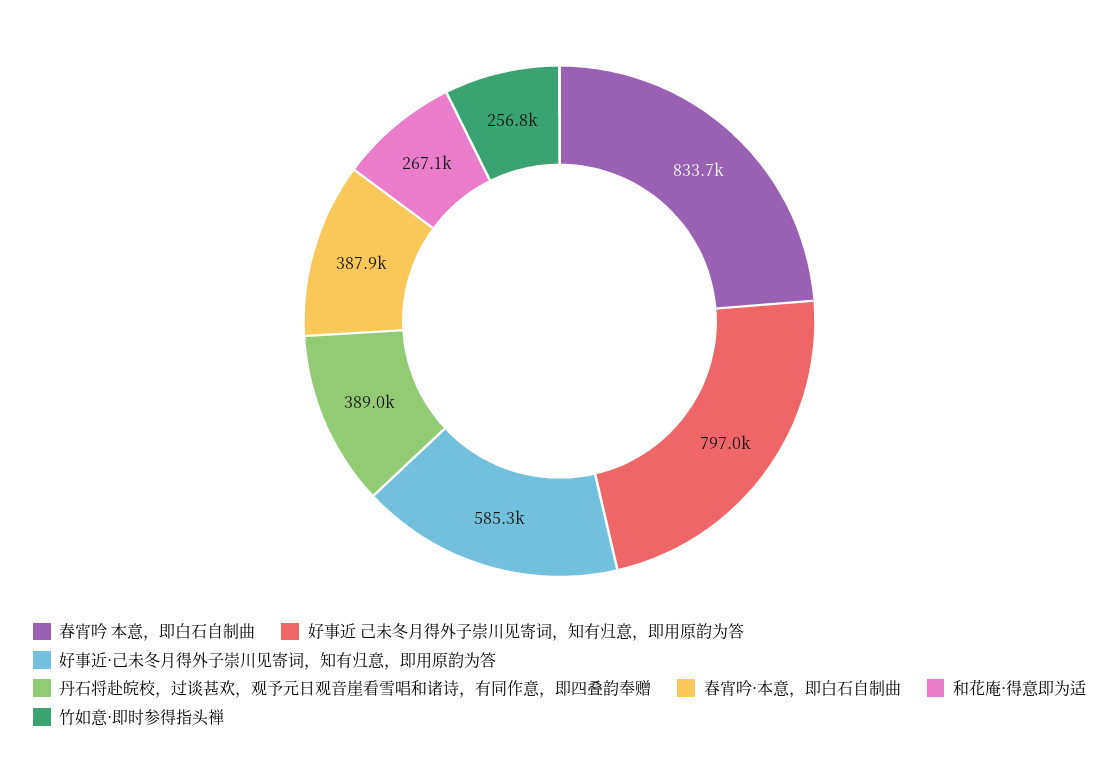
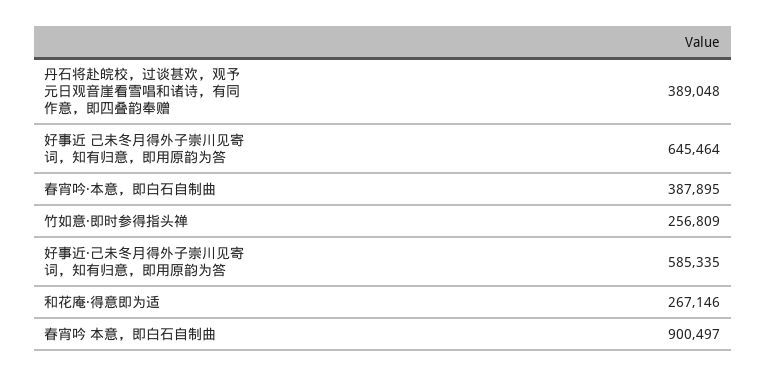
  {
-   "春宵吟 本意，即白石自制曲": 833700,
+   "春宵吟 本意，即白石自制曲": 900497,
-   "好事近 己未冬月得外子崇川见寄词，知有归意，即用原韵为答": 797000,
+   "好事近 己未冬月得外子崇川见寄词，知有归意，即用原韵为答": 645464,
    "好事近·己未冬月得外子崇川见寄词，知有归意，即用原韵为答": 585335,
    "丹石将赴皖校，过谈甚欢，观予元日观音崖看雪唱和诸诗，有同作意，即四叠韵奉赠": 389048,
    "春宵吟·本意，即白石自制曲": 387895,
    "和花庵·得意即为适": 267146,
    "竹如意·即时参得指头禅": 256809
  }

